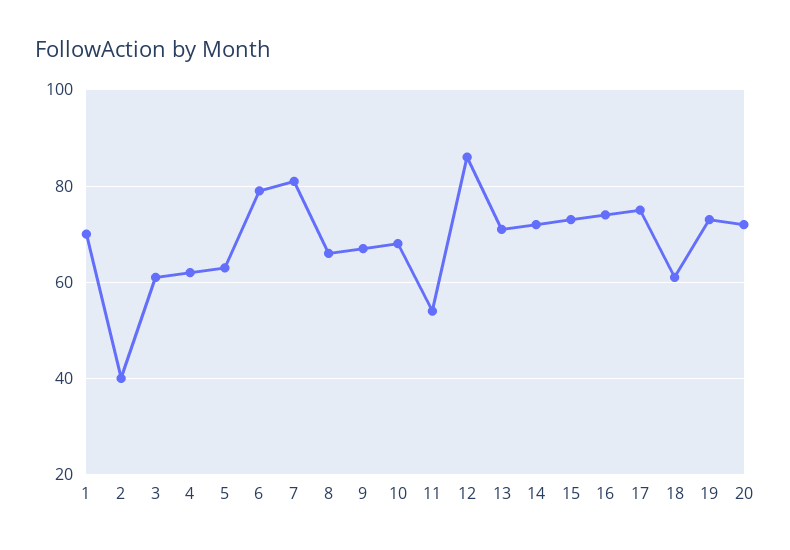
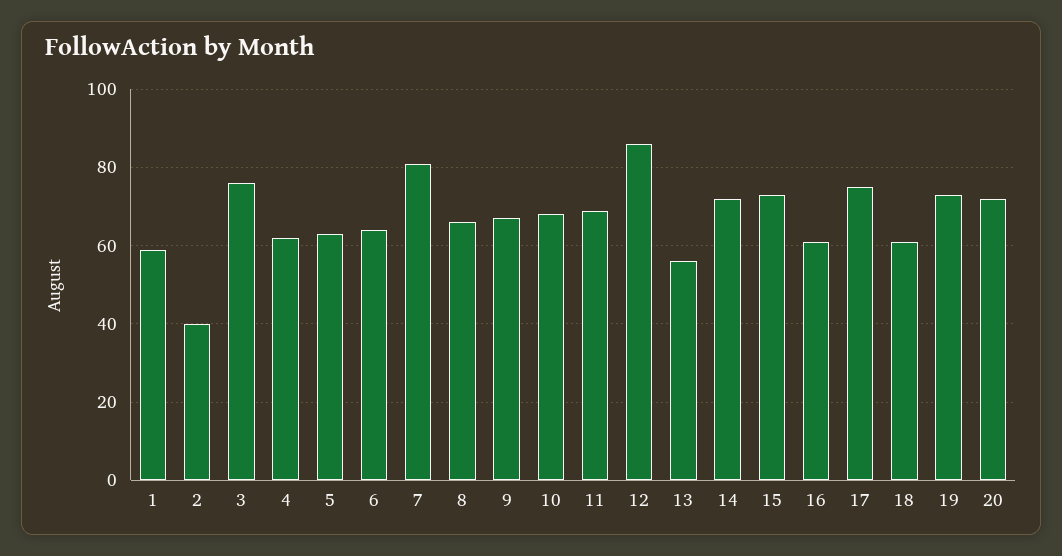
  {
-   "1": 70,
+   "1": 60,
    "2": 40,
-   "3": 60,
+   "3": 75,
    "4": 60,
    "5": 65,
-   "6": 80,
+   "6": 65,
    "7": 80,
    "8": 65,
    "9": 65,
    "10": 70,
-   "11": 55,
+   "11": 70,
    "12": 85,
-   "13": 70,
+   "13": 55,
    "14": 70,
    "15": 75,
-   "16": 75,
+   "16": 60,
    "17": 75,
    "18": 60,
    "19": 75,
    "20": 70
  }

